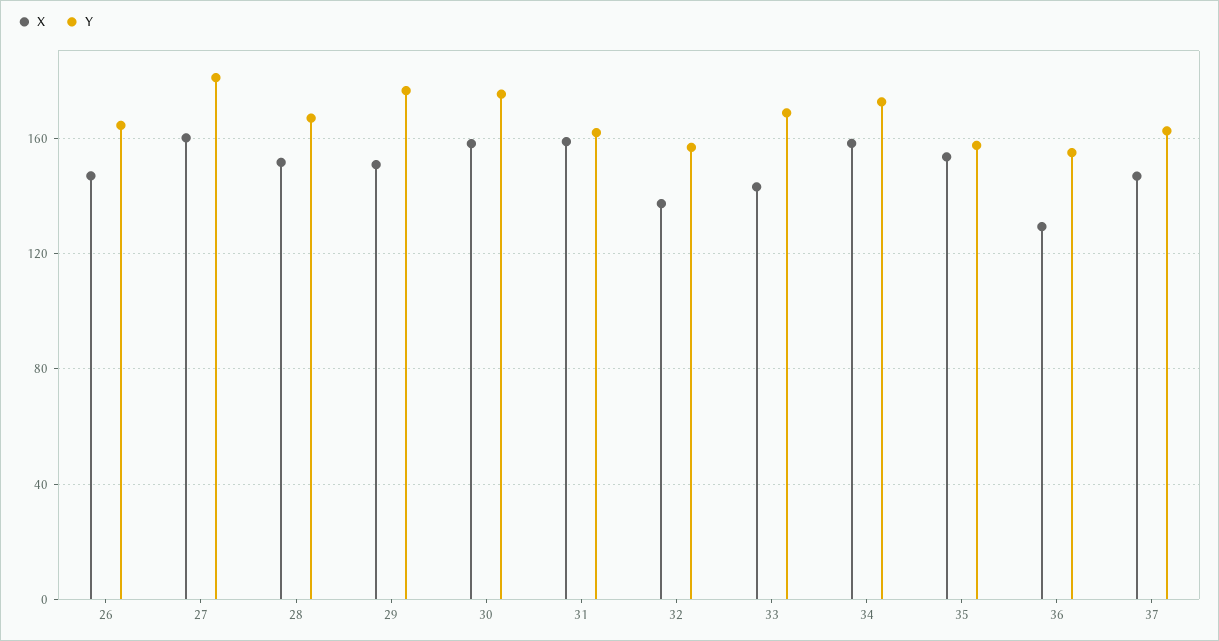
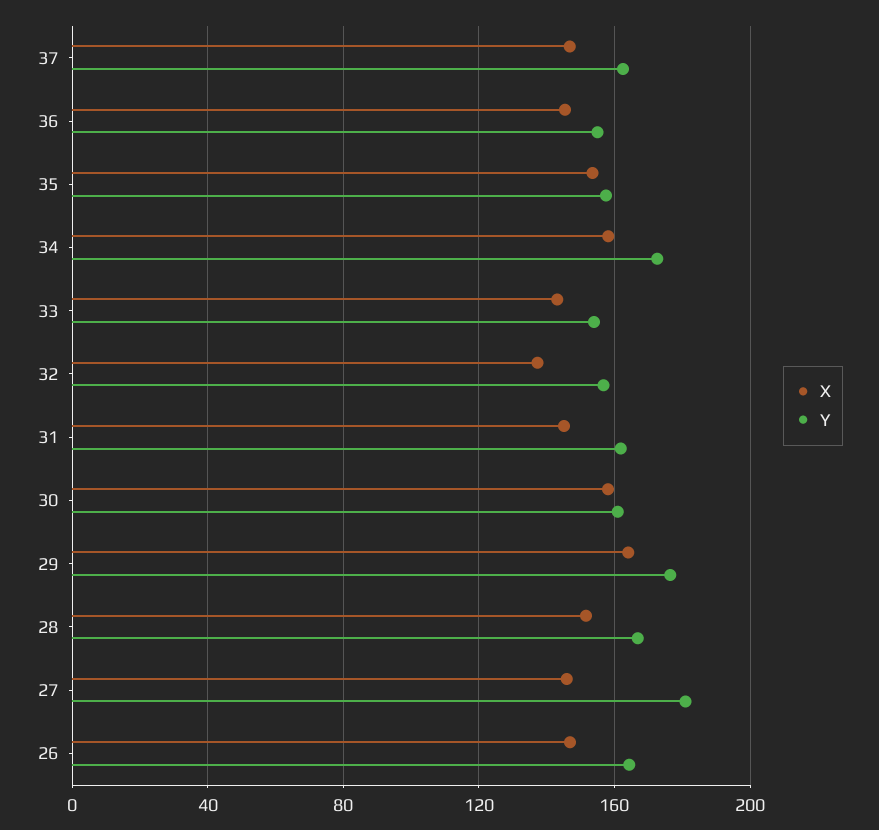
  {
    "X": {
      "26": 145,
-     "27": 160,
+     "27": 145,
      "28": 150,
-     "29": 150,
+     "29": 165,
      "30": 160,
-     "31": 160,
+     "31": 145,
      "32": 135,
      "33": 145,
      "34": 160,
      "35": 155,
-     "36": 130,
+     "36": 145,
      "37": 145
    },
    "Y": {
      "26": 165,
      "27": 180,
      "28": 165,
      "29": 175,
-     "30": 175,
+     "30": 160,
      "31": 160,
      "32": 155,
-     "33": 170,
+     "33": 155,
      "34": 175,
      "35": 160,
      "36": 155,
      "37": 165
    }
  }

